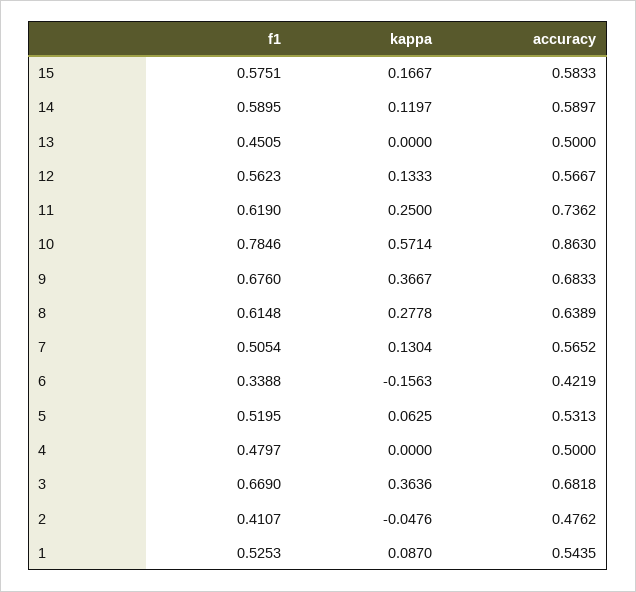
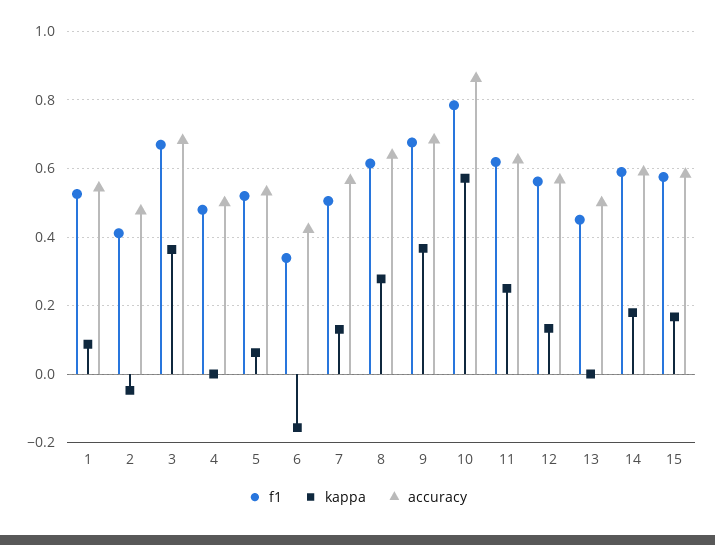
  {
    "f1": {
      "15": 0.5751,
      "14": 0.5895,
      "13": 0.4505,
      "12": 0.5623,
      "11": 0.619,
      "10": 0.7846,
      "9": 0.676,
      "8": 0.6148,
      "7": 0.5054,
      "6": 0.3388,
      "5": 0.5195,
      "4": 0.4797,
      "3": 0.669,
      "2": 0.4107,
      "1": 0.5253
    },
    "kappa": {
      "15": 0.1667,
-     "14": 0.1197,
+     "14": 0.18,
      "13": 0,
      "12": 0.1333,
      "11": 0.25,
      "10": 0.5714,
      "9": 0.3667,
      "8": 0.2778,
      "7": 0.1304,
      "6": -0.1563,
      "5": 0.0625,
      "4": 0,
      "3": 0.3636,
      "2": -0.0476,
      "1": 0.087
    },
    "accuracy": {
      "15": 0.5833,
      "14": 0.5897,
      "13": 0.5,
      "12": 0.5667,
-     "11": 0.7362,
+     "11": 0.62,
      "10": 0.863,
      "9": 0.6833,
      "8": 0.6389,
      "7": 0.5652,
      "6": 0.4219,
      "5": 0.5313,
      "4": 0.5,
      "3": 0.6818,
      "2": 0.4762,
      "1": 0.5435
    }
  }

